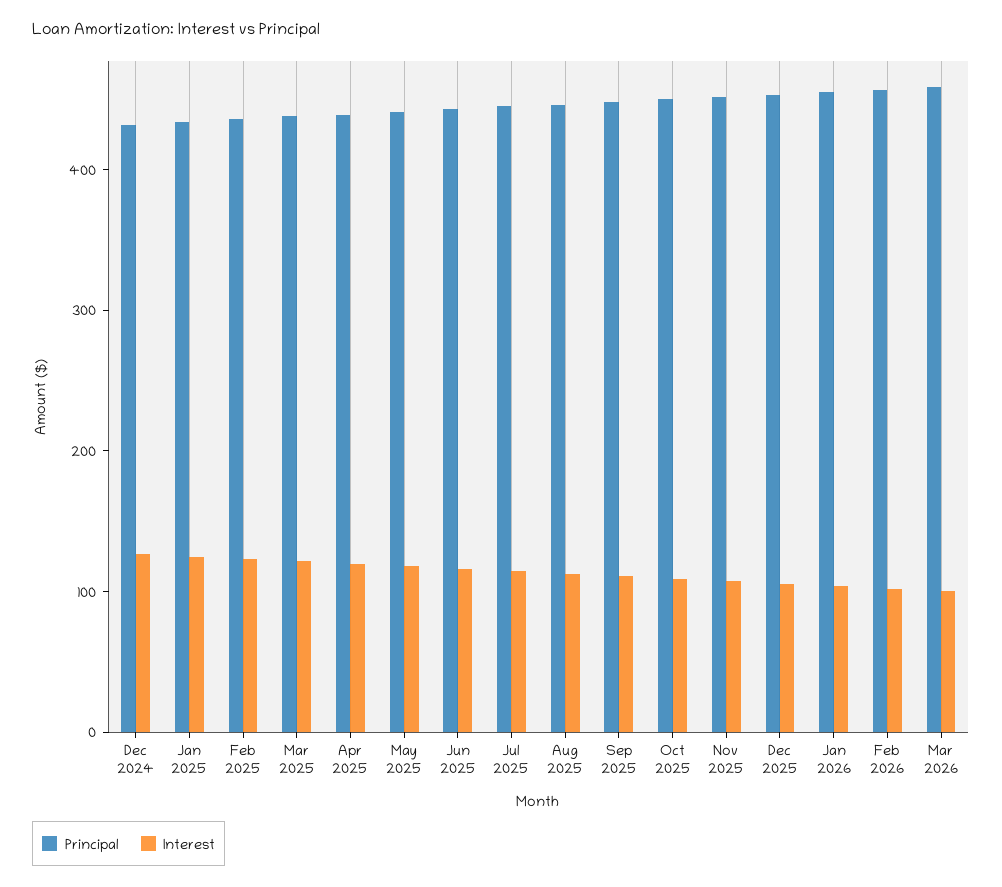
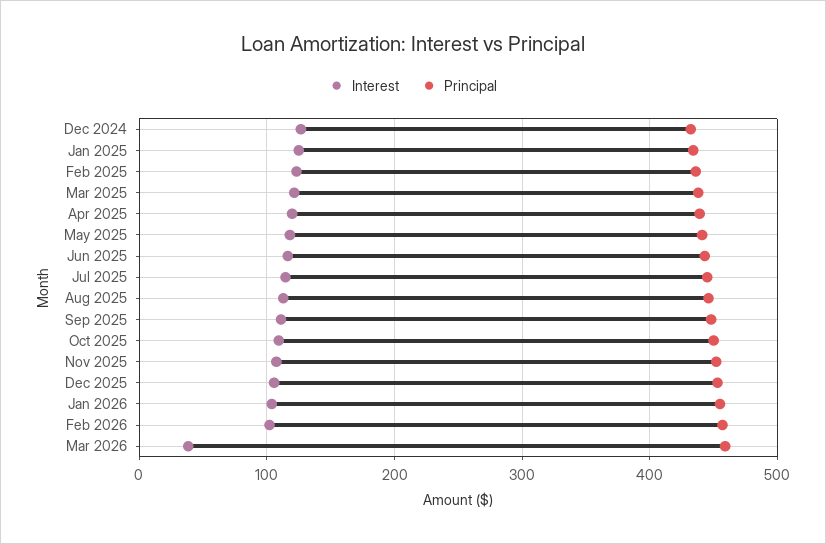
  {
    "Principal": {
      "Dec 2024": 430,
      "Jan 2025": 430,
      "Feb 2025": 440,
      "Mar 2025": 440,
      "Apr 2025": 440,
      "May 2025": 440,
      "Jun 2025": 440,
      "Jul 2025": 450,
      "Aug 2025": 450,
      "Sep 2025": 450,
      "Oct 2025": 450,
      "Nov 2025": 450,
      "Dec 2025": 450,
      "Jan 2026": 460,
      "Feb 2026": 460,
      "Mar 2026": 460
    },
    "Interest": {
      "Dec 2024": 130,
      "Jan 2025": 120,
      "Feb 2025": 120,
      "Mar 2025": 120,
      "Apr 2025": 120,
      "May 2025": 120,
      "Jun 2025": 120,
      "Jul 2025": 110,
      "Aug 2025": 110,
      "Sep 2025": 110,
      "Oct 2025": 110,
      "Nov 2025": 110,
      "Dec 2025": 110,
      "Jan 2026": 100,
      "Feb 2026": 100,
-     "Mar 2026": 100
+     "Mar 2026": 40
    }
  }

